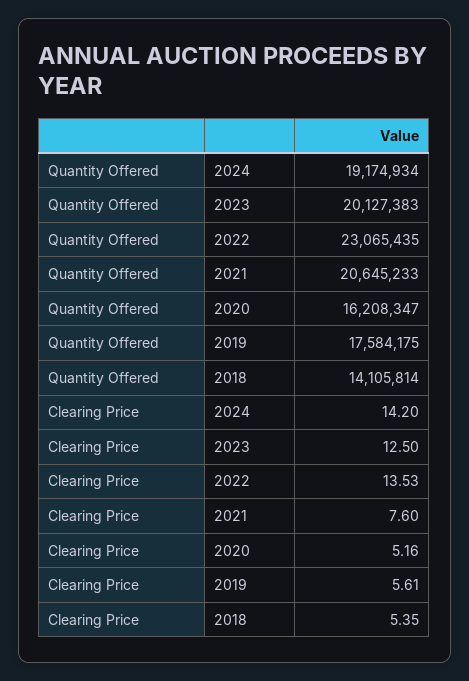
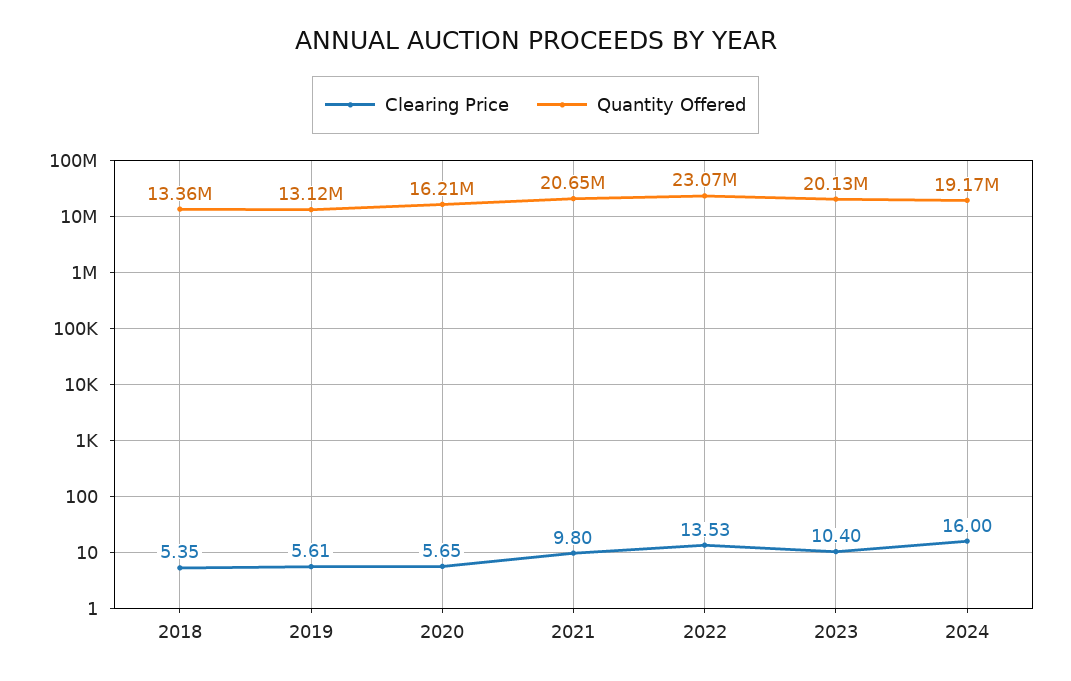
  {
    "Quantity Offered": {
      "2024": 19174934,
      "2023": 20127383,
      "2022": 23065435,
      "2021": 20645233,
      "2020": 16208347,
-     "2019": 17584175,
+     "2019": 13120000,
-     "2018": 14105814
+     "2018": 13360000
    },
    "Clearing Price": {
-     "2024": 14.2,
+     "2024": 16,
-     "2023": 12.5,
+     "2023": 10.4,
      "2022": 13.53,
-     "2021": 7.6,
+     "2021": 9.8,
-     "2020": 5.16,
+     "2020": 5.65,
      "2019": 5.61,
      "2018": 5.35
    }
  }

